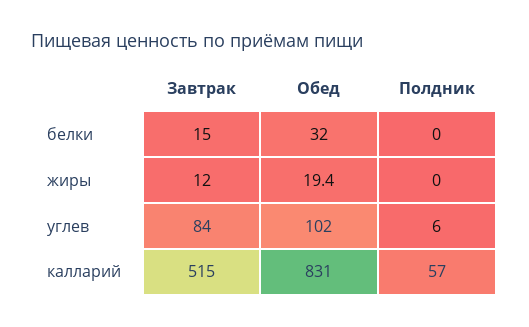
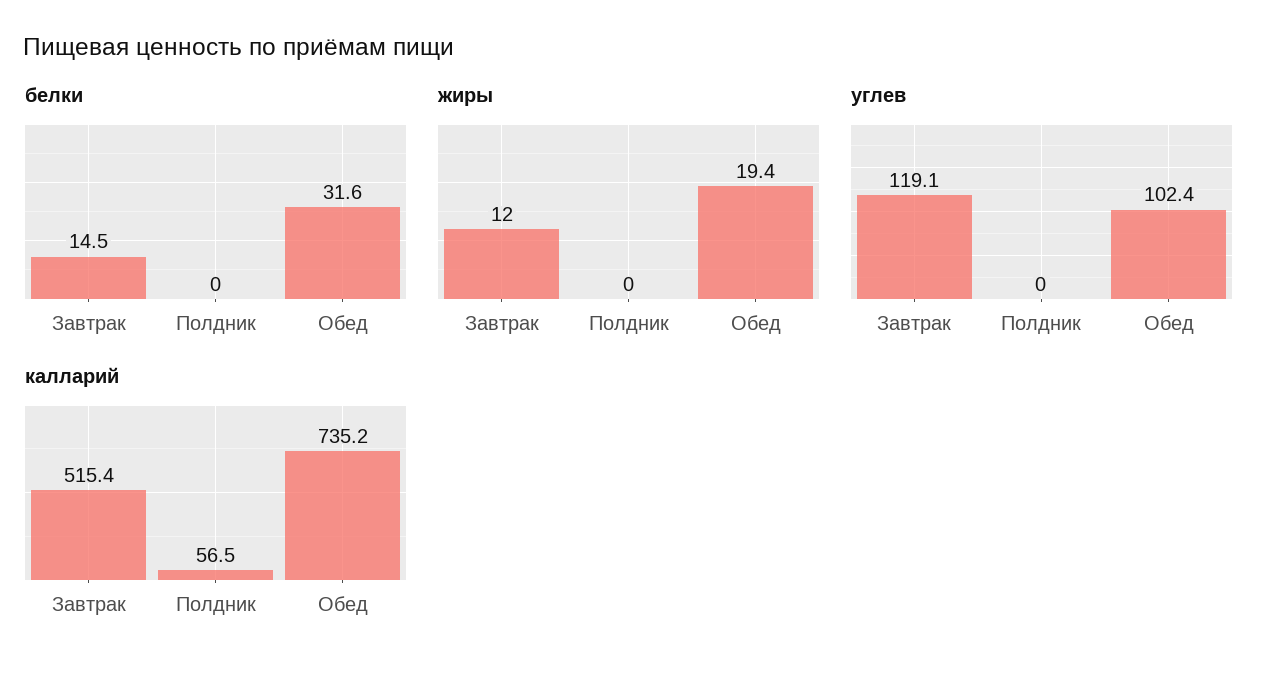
  {
    "белки": {
      "Завтрак": 14.5,
      "Обед": 31.6,
      "Полдник": 0
    },
    "жиры": {
      "Завтрак": 12,
      "Обед": 19.4,
      "Полдник": 0
    },
    "углев": {
-     "Завтрак": 84,
+     "Завтрак": 119.1,
      "Обед": 102.4,
-     "Полдник": 6
+     "Полдник": 0
    },
    "калларий": {
      "Завтрак": 515.4,
-     "Обед": 831,
+     "Обед": 735.2,
      "Полдник": 56.5
    }
  }

